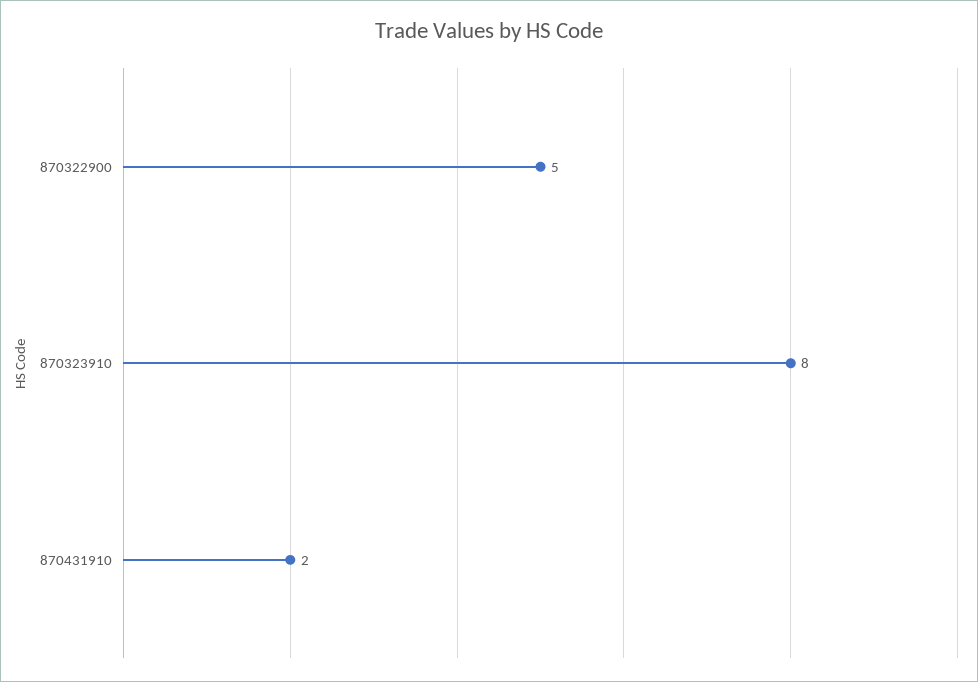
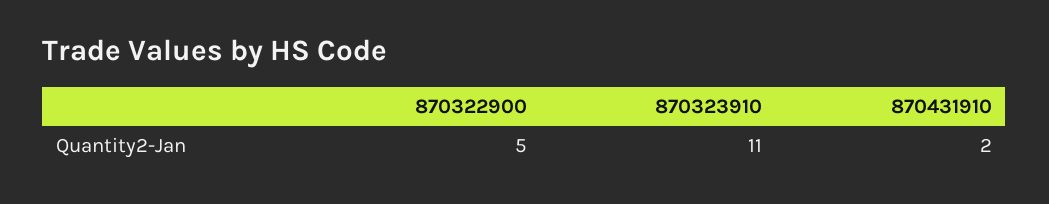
  {
    "870322900": 5,
-   "870323910": 8,
+   "870323910": 11,
    "870431910": 2
  }

